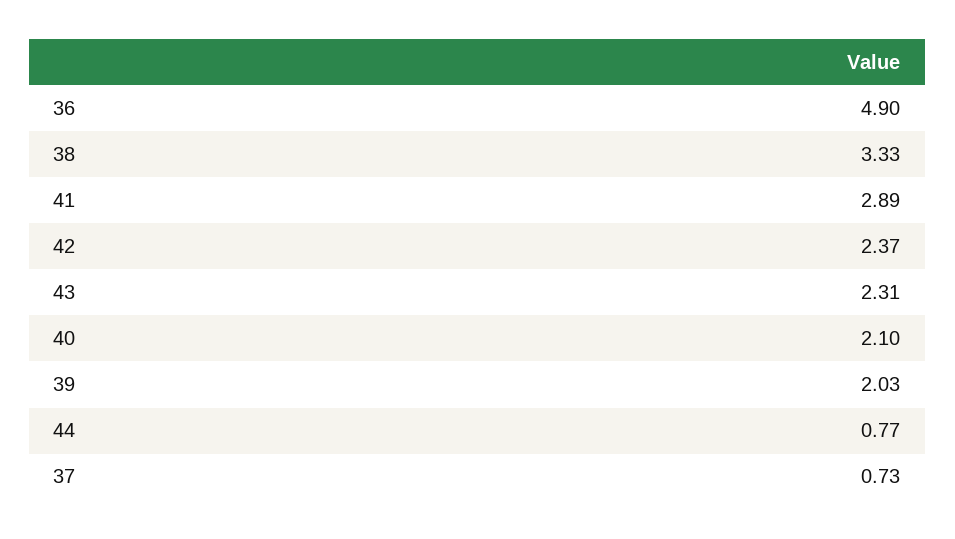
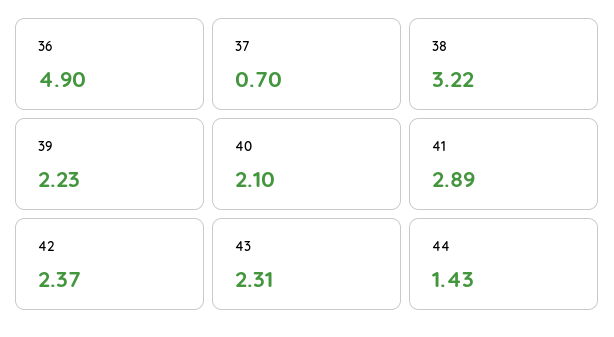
  {
    "36": 4.9,
-   "38": 3.33,
+   "38": 3.22,
    "41": 2.89,
    "42": 2.37,
    "43": 2.31,
    "40": 2.1,
-   "39": 2.03,
+   "39": 2.23,
-   "44": 0.77,
+   "44": 1.43,
-   "37": 0.73
+   "37": 0.7
  }

